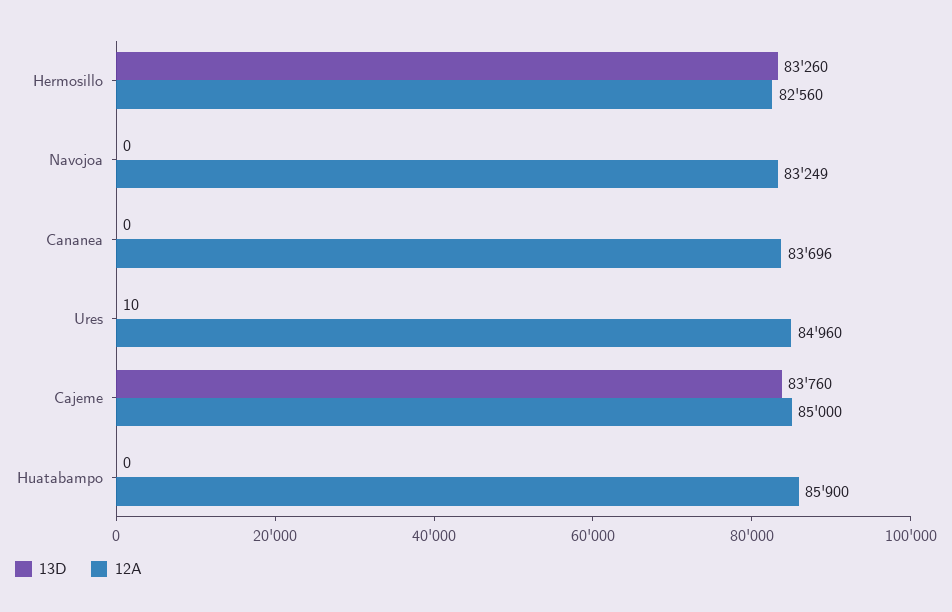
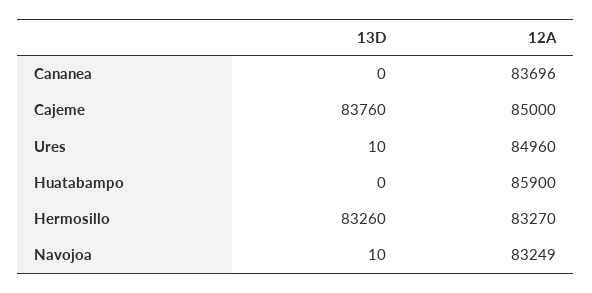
  {
    "13D": {
      "Hermosillo": 83260,
-     "Navojoa": 0,
+     "Navojoa": 10,
      "Cananea": 0,
      "Ures": 10,
      "Cajeme": 83760,
      "Huatabampo": 0
    },
    "12A": {
-     "Hermosillo": 82560,
+     "Hermosillo": 83270,
      "Navojoa": 83249,
      "Cananea": 83696,
      "Ures": 84960,
      "Cajeme": 85000,
      "Huatabampo": 85900
    }
  }

